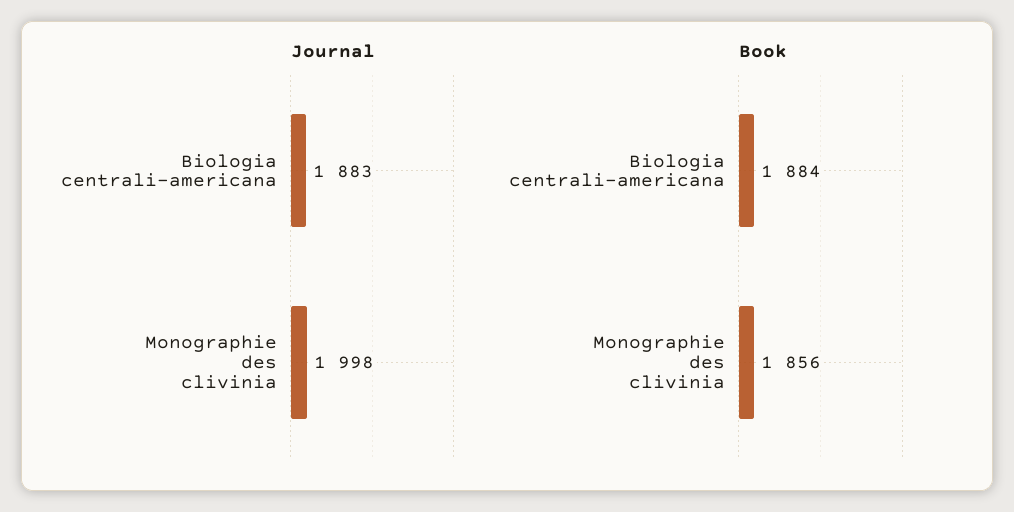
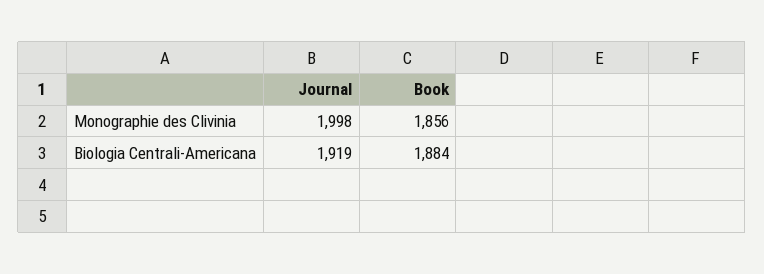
  {
    "Journal": {
-     "Biologia centrali-americana": 1883,
+     "Biologia centrali-americana": 1919,
      "Monographie des clivinia": 1998
    },
    "Book": {
      "Biologia centrali-americana": 1884,
      "Monographie des clivinia": 1856
    }
  }

